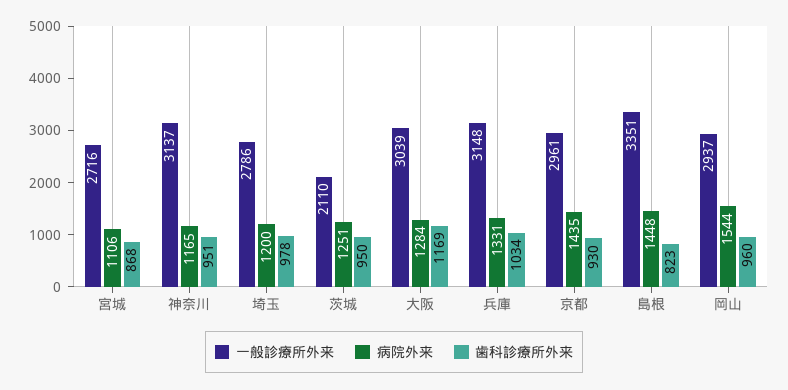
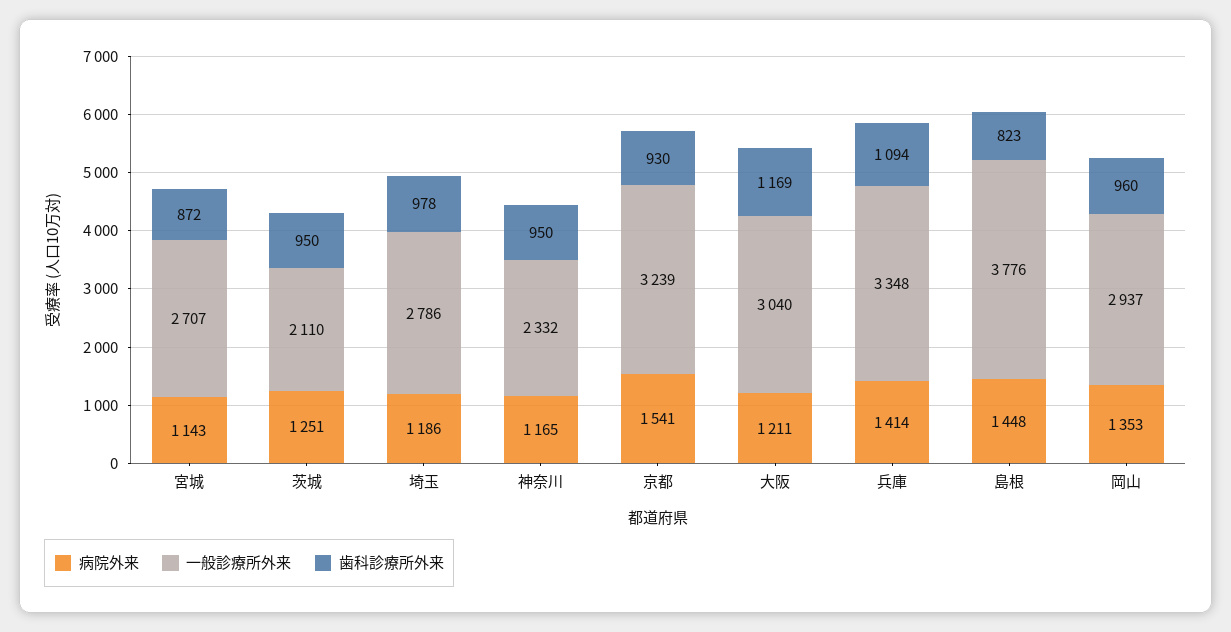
  {
    "一般診療所外来": {
-     "宮城": 2716,
+     "宮城": 2707,
-     "神奈川": 3137,
+     "神奈川": 2332,
      "埼玉": 2786,
      "茨城": 2110,
-     "大阪": 3039,
+     "大阪": 3040,
-     "兵庫": 3148,
+     "兵庫": 3348,
-     "京都": 2961,
+     "京都": 3239,
-     "島根": 3351,
+     "島根": 3776,
      "岡山": 2937
    },
    "病院外来": {
-     "宮城": 1106,
+     "宮城": 1143,
      "神奈川": 1165,
-     "埼玉": 1200,
+     "埼玉": 1186,
      "茨城": 1251,
-     "大阪": 1284,
+     "大阪": 1211,
-     "兵庫": 1331,
+     "兵庫": 1414,
-     "京都": 1435,
+     "京都": 1541,
      "島根": 1448,
-     "岡山": 1544
+     "岡山": 1353
    },
    "歯科診療所外来": {
-     "宮城": 868,
+     "宮城": 872,
-     "神奈川": 951,
+     "神奈川": 950,
      "埼玉": 978,
      "茨城": 950,
      "大阪": 1169,
-     "兵庫": 1034,
+     "兵庫": 1094,
      "京都": 930,
      "島根": 823,
      "岡山": 960
    }
  }

